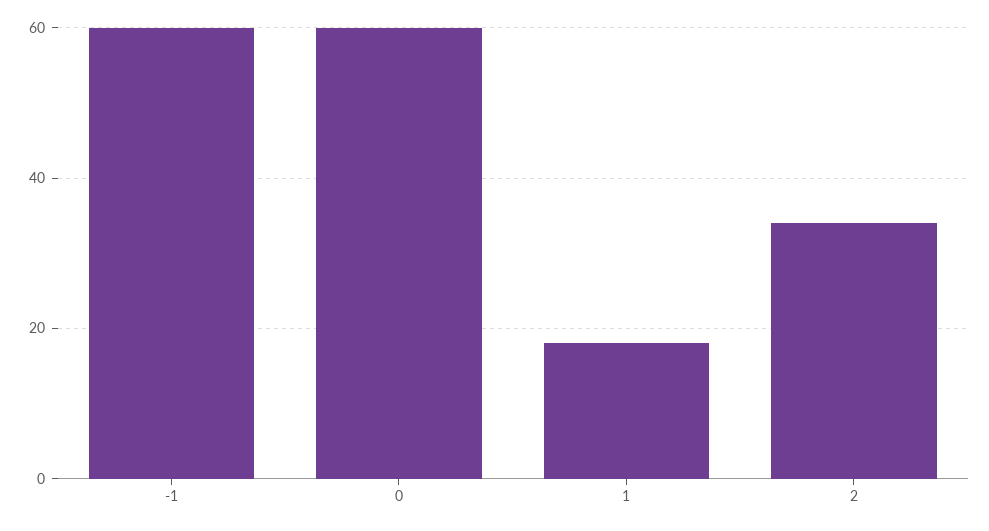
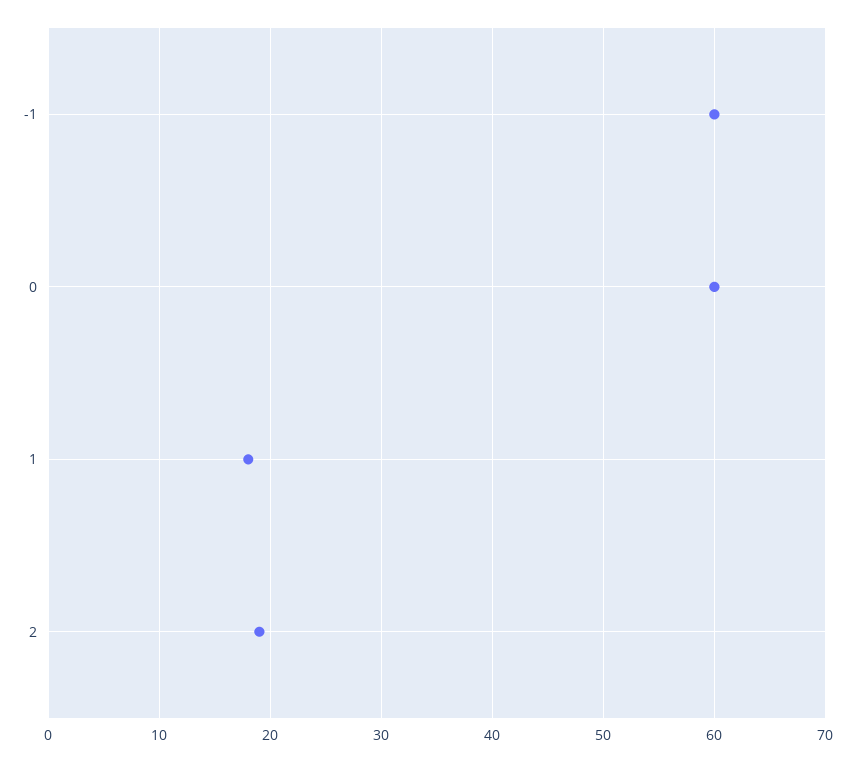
  {
    "-1": 60,
    "0": 60,
    "1": 18,
-   "2": 35
+   "2": 19
  }

